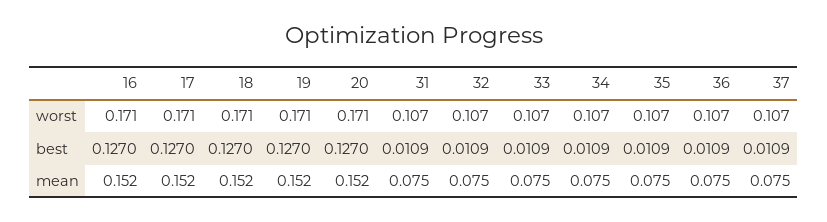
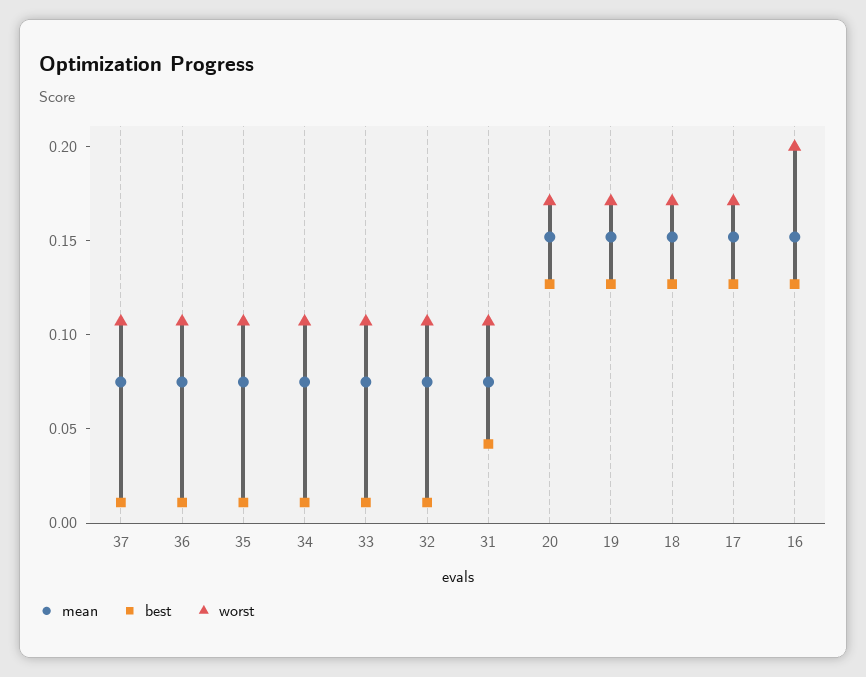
  {
    "worst": {
-     "16": 0.171,
+     "16": 0.2,
      "17": 0.171,
      "18": 0.171,
      "19": 0.171,
      "20": 0.171,
      "31": 0.107,
      "32": 0.107,
      "33": 0.107,
      "34": 0.107,
      "35": 0.107,
      "36": 0.107,
      "37": 0.107
    },
    "best": {
      "16": 0.127,
      "17": 0.127,
      "18": 0.127,
      "19": 0.127,
      "20": 0.127,
-     "31": 0.0109,
+     "31": 0.04,
      "32": 0.0109,
      "33": 0.0109,
      "34": 0.0109,
      "35": 0.0109,
      "36": 0.0109,
      "37": 0.0109
    },
    "mean": {
      "16": 0.152,
      "17": 0.152,
      "18": 0.152,
      "19": 0.152,
      "20": 0.152,
      "31": 0.075,
      "32": 0.075,
      "33": 0.075,
      "34": 0.075,
      "35": 0.075,
      "36": 0.075,
      "37": 0.075
    }
  }

